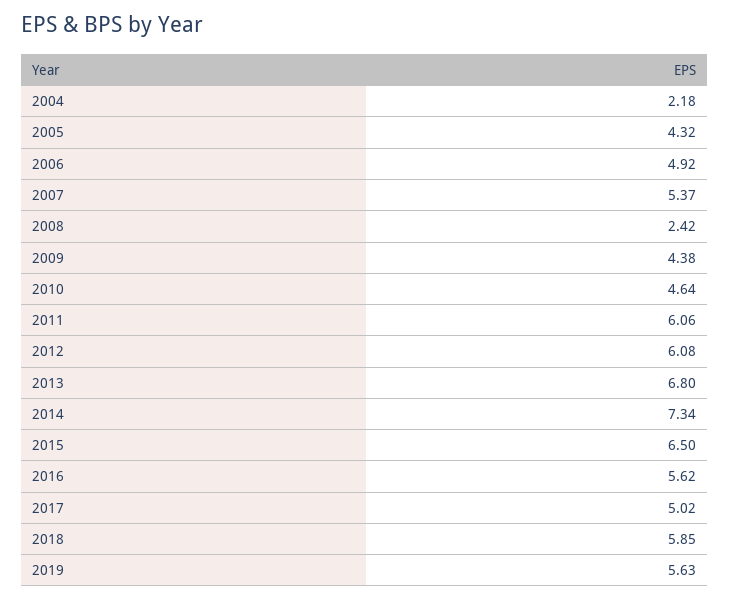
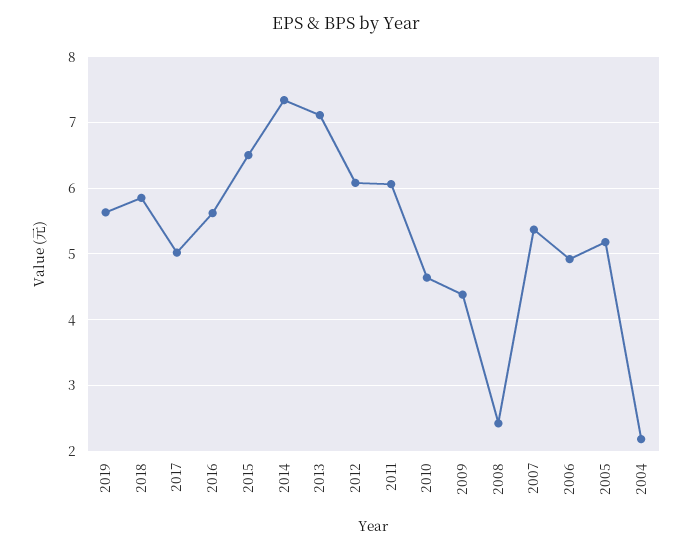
  {
    "2004": 2.18,
-   "2005": 4.32,
+   "2005": 5.2,
    "2006": 4.92,
    "2007": 5.37,
    "2008": 2.42,
    "2009": 4.38,
    "2010": 4.64,
    "2011": 6.06,
    "2012": 6.08,
-   "2013": 6.8,
+   "2013": 7.1,
    "2014": 7.34,
    "2015": 6.5,
    "2016": 5.62,
    "2017": 5.02,
    "2018": 5.85,
    "2019": 5.63
  }

